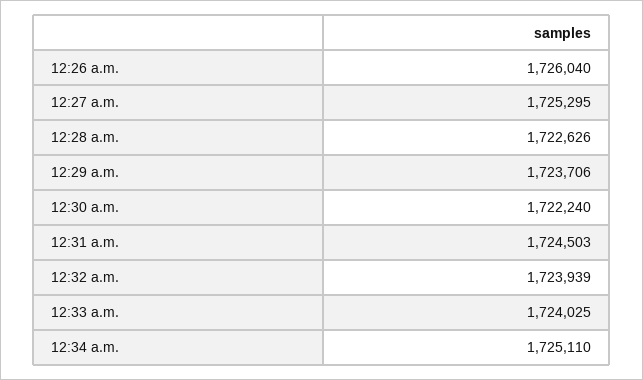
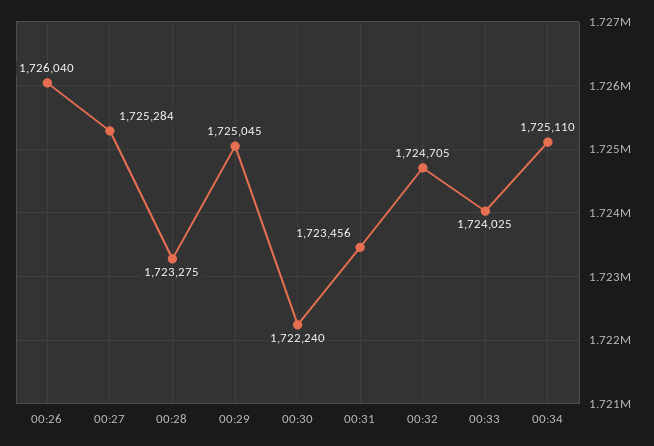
  {
    "12:26 a.m.": 1726040,
-   "12:27 a.m.": 1725295,
+   "12:27 a.m.": 1725284,
-   "12:28 a.m.": 1722626,
+   "12:28 a.m.": 1723275,
-   "12:29 a.m.": 1723706,
+   "12:29 a.m.": 1725045,
    "12:30 a.m.": 1722240,
-   "12:31 a.m.": 1724503,
+   "12:31 a.m.": 1723456,
-   "12:32 a.m.": 1723939,
+   "12:32 a.m.": 1724705,
    "12:33 a.m.": 1724025,
    "12:34 a.m.": 1725110
  }

